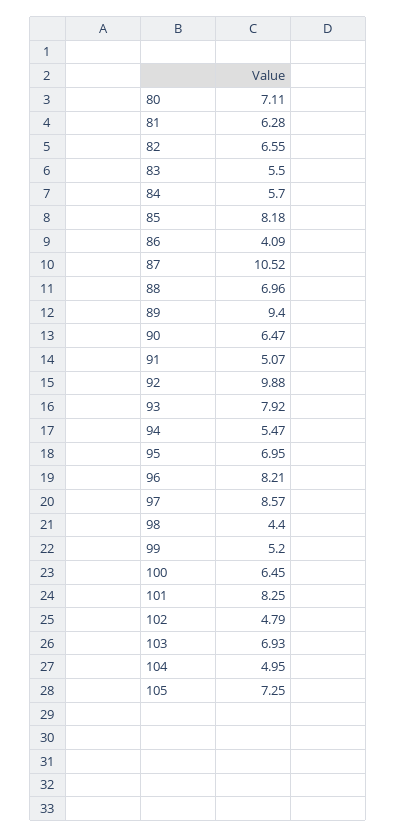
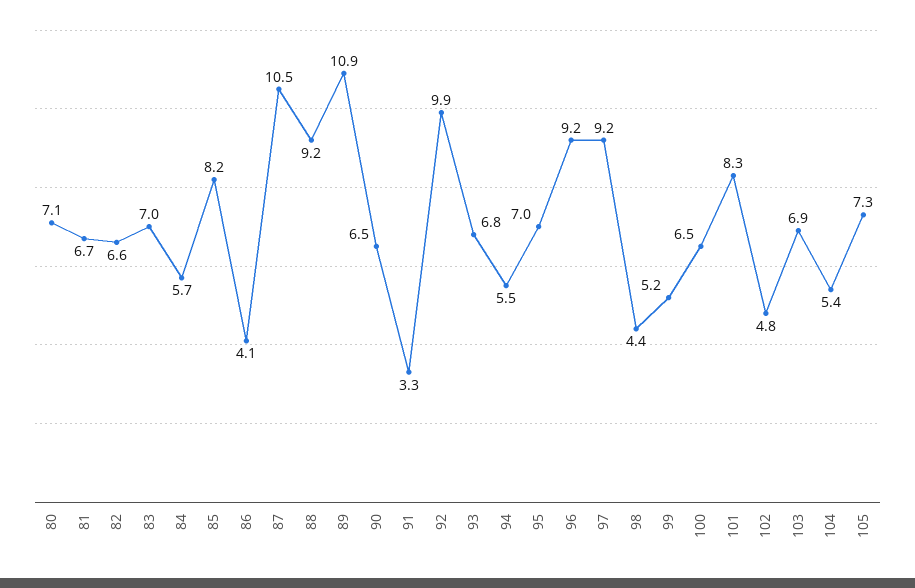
  {
    "80": 7.11,
-   "81": 6.28,
+   "81": 6.7,
    "82": 6.55,
-   "83": 5.5,
+   "83": 7,
    "84": 5.7,
    "85": 8.18,
    "86": 4.09,
    "87": 10.52,
-   "88": 6.96,
+   "88": 9.2,
-   "89": 9.4,
+   "89": 10.9,
    "90": 6.47,
-   "91": 5.07,
+   "91": 3.3,
    "92": 9.88,
-   "93": 7.92,
+   "93": 6.8,
    "94": 5.47,
    "95": 6.95,
-   "96": 8.21,
+   "96": 9.2,
-   "97": 8.57,
+   "97": 9.2,
    "98": 4.4,
    "99": 5.2,
    "100": 6.45,
    "101": 8.25,
    "102": 4.79,
    "103": 6.93,
-   "104": 4.95,
+   "104": 5.4,
    "105": 7.25
  }

